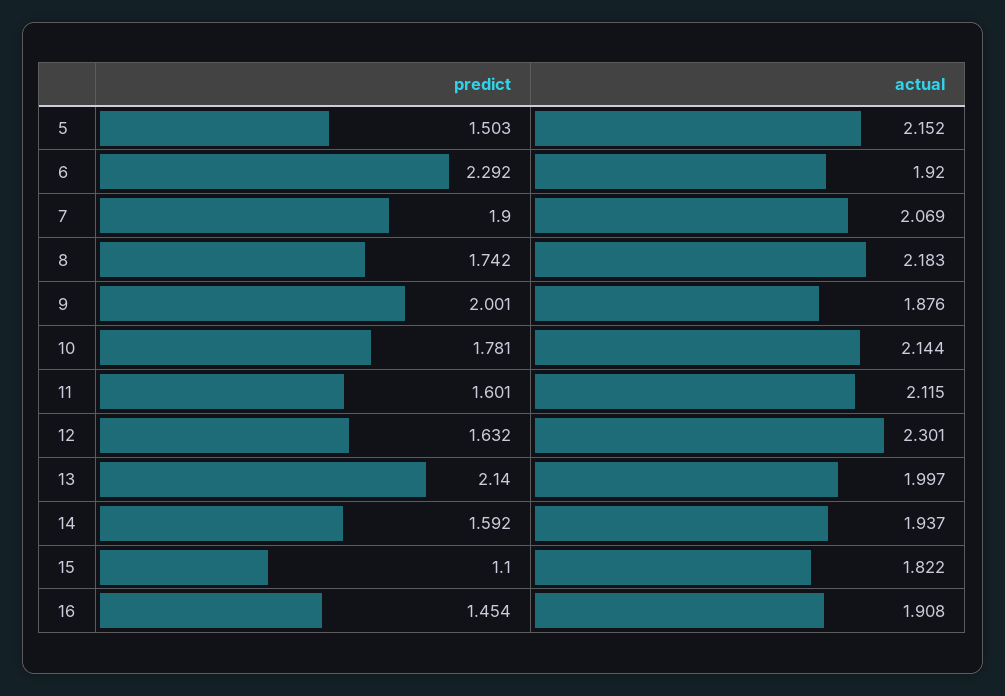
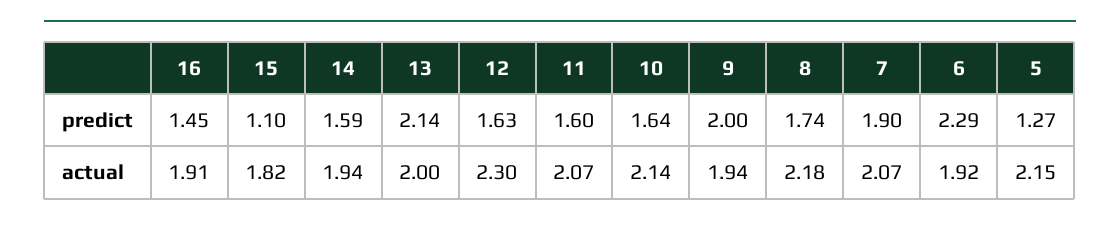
  {
    "predict": {
-     "5": 1.503,
+     "5": 1.27,
      "6": 2.292,
      "7": 1.9,
      "8": 1.742,
      "9": 2.001,
-     "10": 1.781,
+     "10": 1.64,
      "11": 1.601,
      "12": 1.632,
      "13": 2.14,
      "14": 1.592,
      "15": 1.1,
      "16": 1.454
    },
    "actual": {
      "5": 2.152,
      "6": 1.92,
      "7": 2.069,
      "8": 2.183,
-     "9": 1.876,
+     "9": 1.94,
      "10": 2.144,
-     "11": 2.115,
+     "11": 2.07,
      "12": 2.301,
      "13": 1.997,
      "14": 1.937,
      "15": 1.822,
      "16": 1.908
    }
  }

